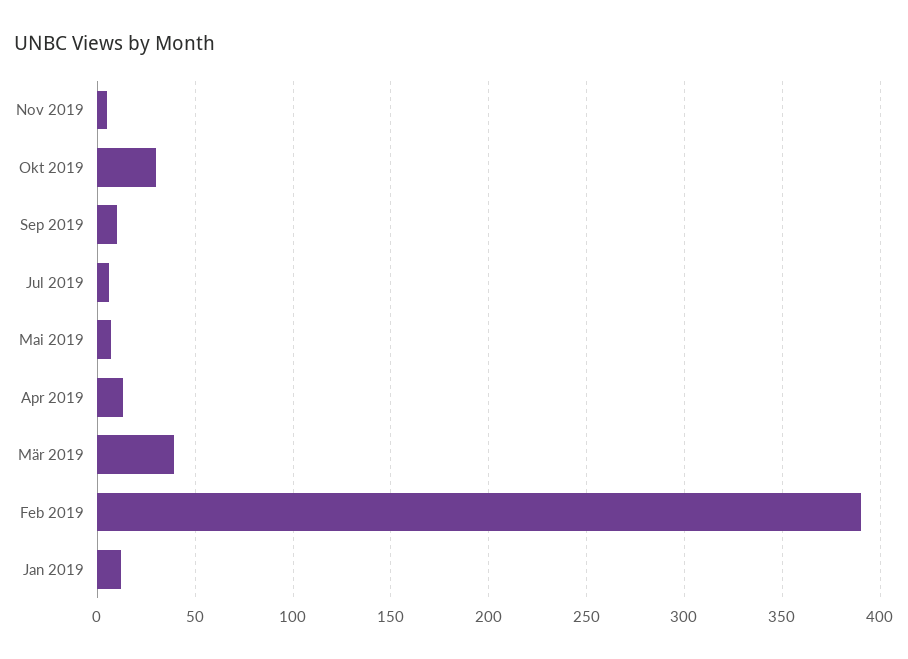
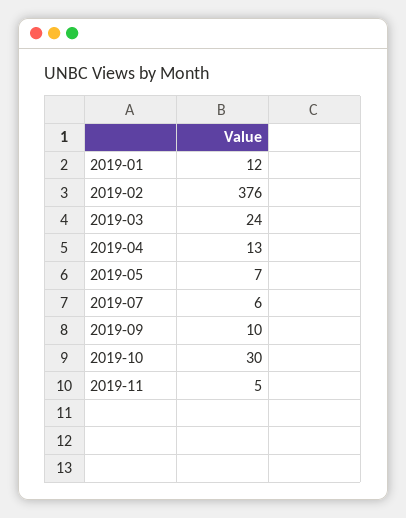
  {
    "Nov 2019": 5,
    "Okt 2019": 30,
    "Sep 2019": 10,
    "Jul 2019": 6,
    "Mai 2019": 7,
    "Apr 2019": 13,
-   "Mär 2019": 40,
+   "Mär 2019": 24,
-   "Feb 2019": 390,
+   "Feb 2019": 376,
    "Jan 2019": 12
  }

